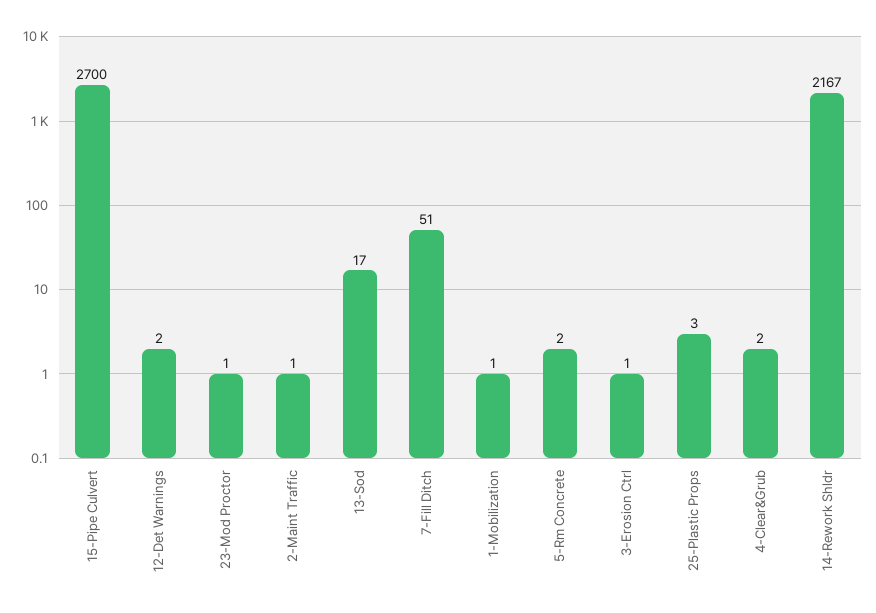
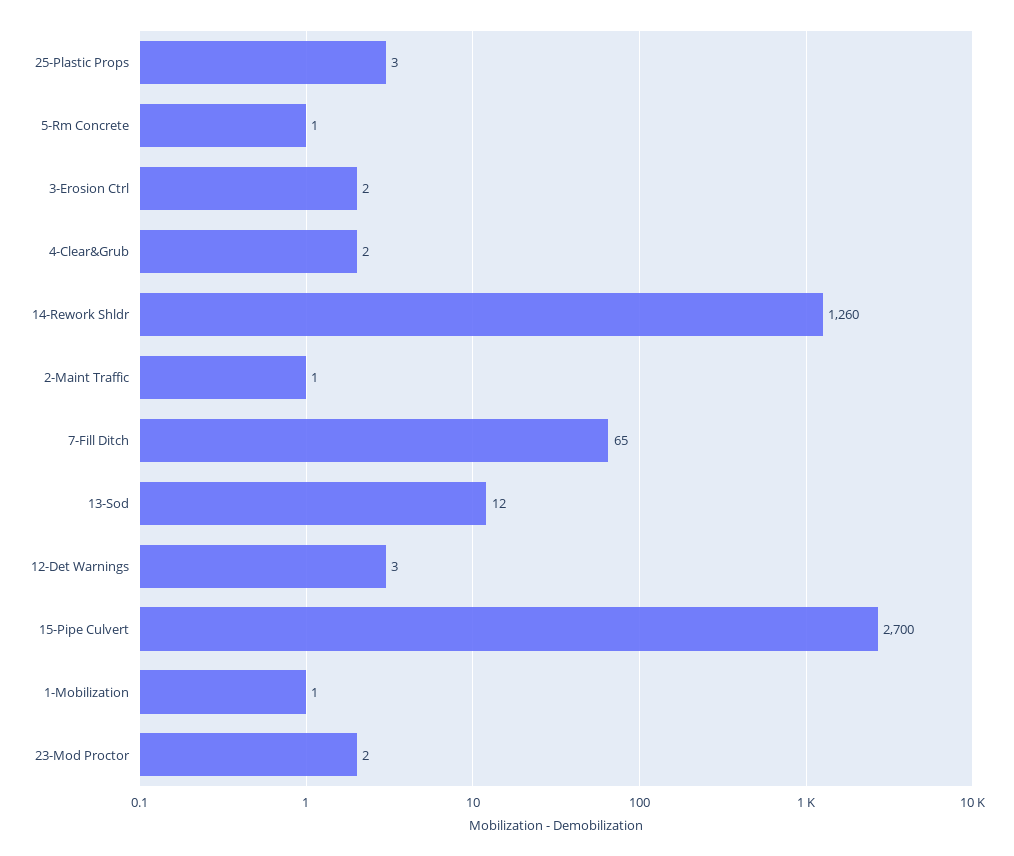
  {
    "15-Pipe Culvert": 2700,
-   "12-Det Warnings": 2,
+   "12-Det Warnings": 3,
-   "23-Mod Proctor": 1,
+   "23-Mod Proctor": 2,
    "2-Maint Traffic": 1,
-   "13-Sod": 17,
+   "13-Sod": 12,
-   "7-Fill Ditch": 51,
+   "7-Fill Ditch": 65,
    "1-Mobilization": 1,
-   "5-Rm Concrete": 2,
+   "5-Rm Concrete": 1,
-   "3-Erosion Ctrl": 1,
+   "3-Erosion Ctrl": 2,
    "25-Plastic Props": 3,
    "4-Clear&Grub": 2,
-   "14-Rework Shldr": 2167
+   "14-Rework Shldr": 1260
  }

